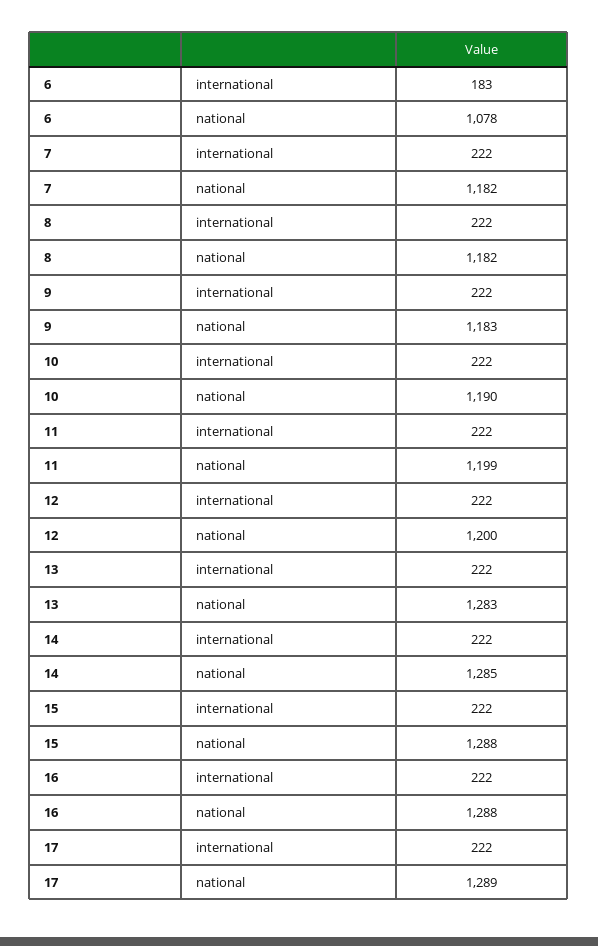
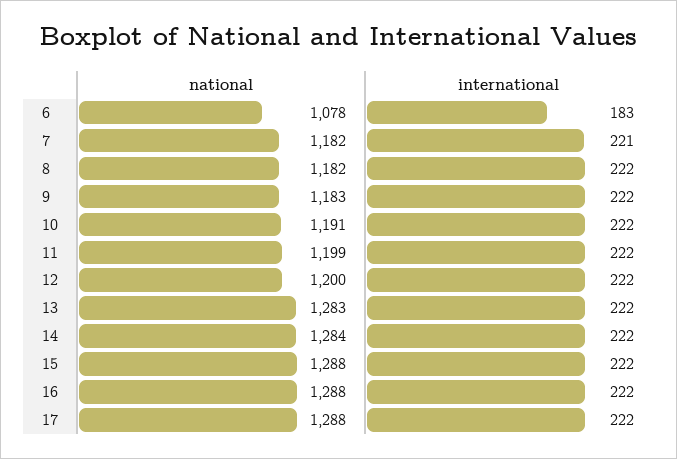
  {
    "6": {
      "international": 183,
      "national": 1078
    },
    "7": {
-     "international": 222,
+     "international": 221,
      "national": 1182
    },
    "8": {
      "international": 222,
      "national": 1182
    },
    "9": {
      "international": 222,
      "national": 1183
    },
    "10": {
      "international": 222,
-     "national": 1190
+     "national": 1191
    },
    "11": {
      "international": 222,
      "national": 1199
    },
    "12": {
      "international": 222,
      "national": 1200
    },
    "13": {
      "international": 222,
      "national": 1283
    },
    "14": {
      "international": 222,
-     "national": 1285
+     "national": 1284
    },
    "15": {
      "international": 222,
      "national": 1288
    },
    "16": {
      "international": 222,
      "national": 1288
    },
    "17": {
      "international": 222,
-     "national": 1289
+     "national": 1288
    }
  }

